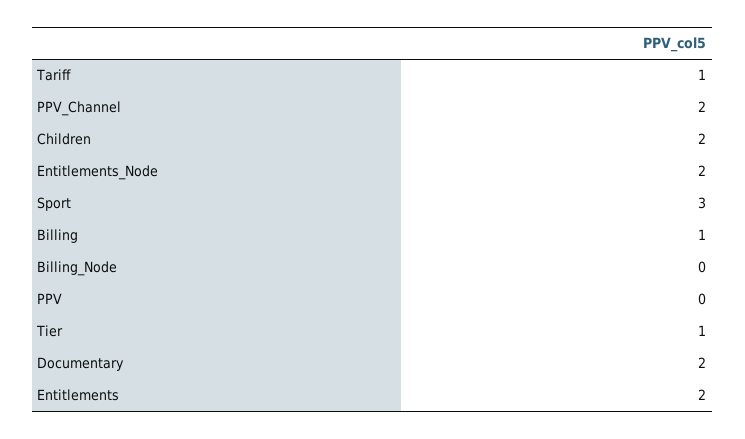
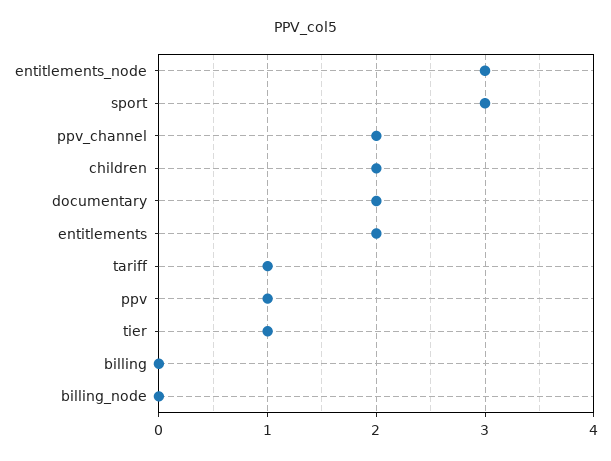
  {
    "Tariff": 1,
    "PPV_Channel": 2,
    "Children": 2,
-   "Entitlements_Node": 2,
+   "Entitlements_Node": 3,
    "Sport": 3,
-   "Billing": 1,
+   "Billing": 0,
    "Billing_Node": 0,
-   "PPV": 0,
+   "PPV": 1,
    "Tier": 1,
    "Documentary": 2,
    "Entitlements": 2
  }

